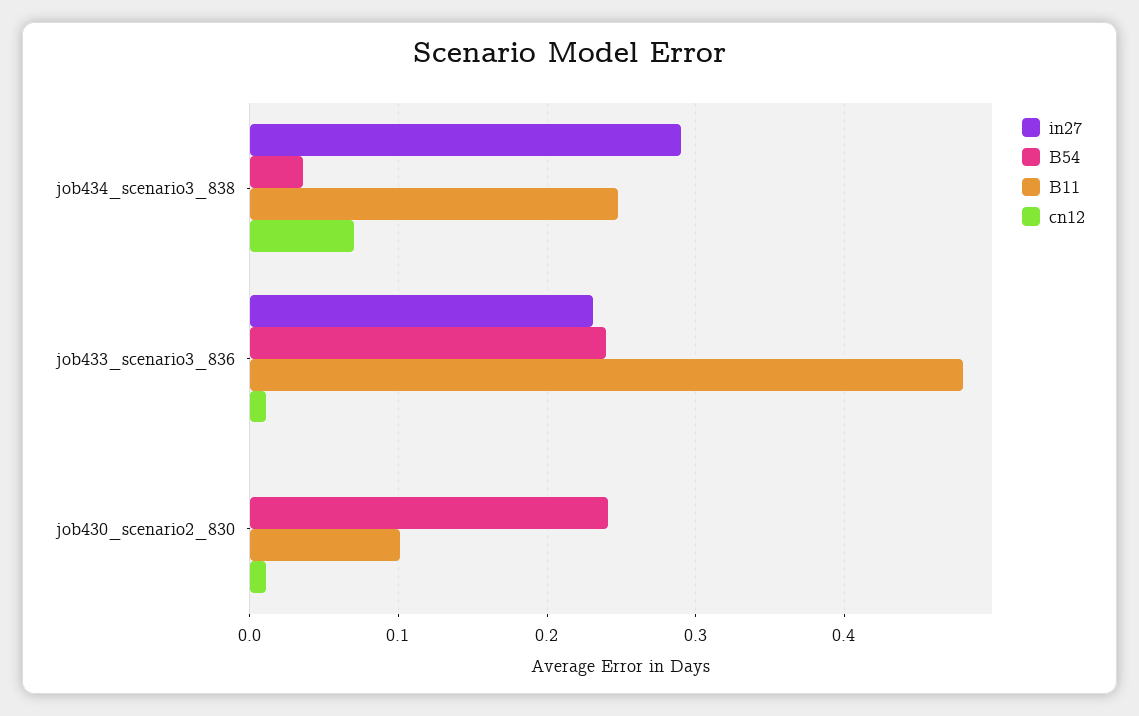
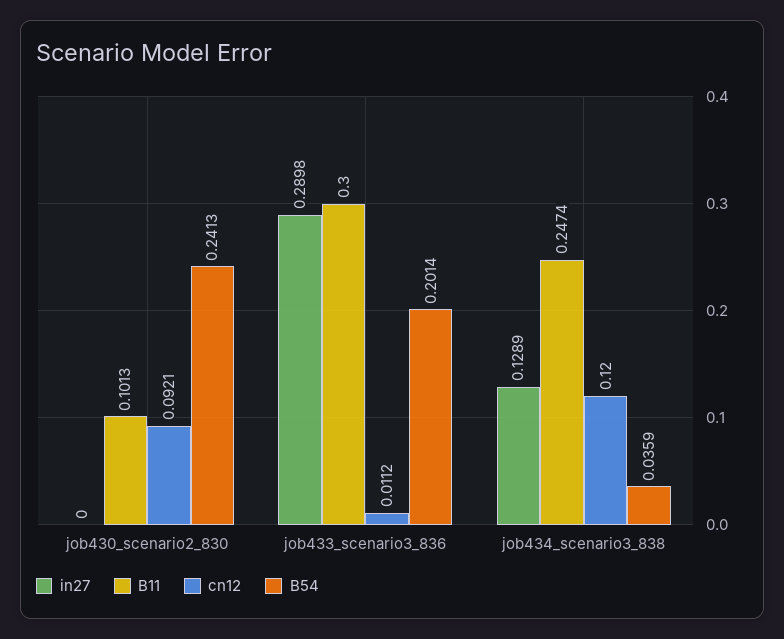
  {
    "in27": {
-     "job434_scenario3_838": 0.29,
+     "job434_scenario3_838": 0.1289,
-     "job433_scenario3_836": 0.23,
+     "job433_scenario3_836": 0.2898,
      "job430_scenario2_830": 0
    },
    "B54": {
      "job434_scenario3_838": 0.0359,
-     "job433_scenario3_836": 0.24,
+     "job433_scenario3_836": 0.2014,
      "job430_scenario2_830": 0.2413
    },
    "B11": {
      "job434_scenario3_838": 0.2474,
-     "job433_scenario3_836": 0.48,
+     "job433_scenario3_836": 0.3,
      "job430_scenario2_830": 0.1013
    },
    "cn12": {
-     "job434_scenario3_838": 0.07,
+     "job434_scenario3_838": 0.12,
      "job433_scenario3_836": 0.0112,
-     "job430_scenario2_830": 0.01
+     "job430_scenario2_830": 0.0921
    }
  }

